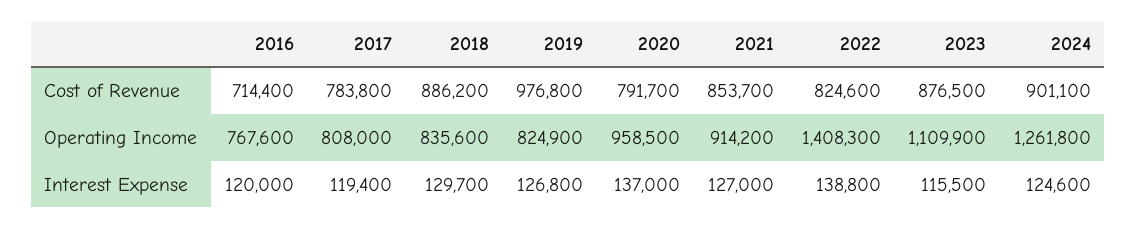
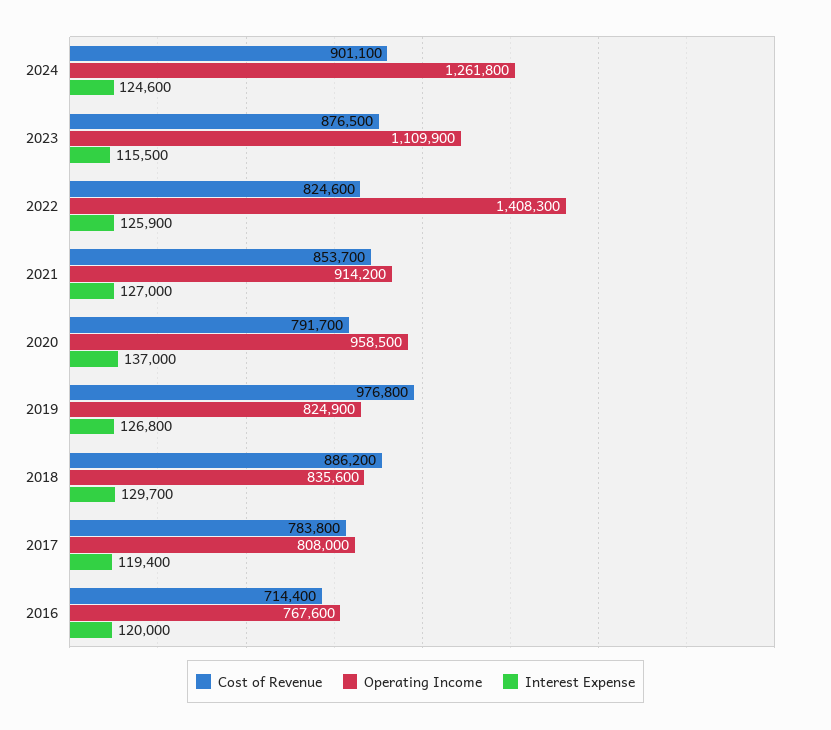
  {
    "Cost of Revenue": {
      "2016": 714400,
      "2017": 783800,
      "2018": 886200,
      "2019": 976800,
      "2020": 791700,
      "2021": 853700,
      "2022": 824600,
      "2023": 876500,
      "2024": 901100
    },
    "Operating Income": {
      "2016": 767600,
      "2017": 808000,
      "2018": 835600,
      "2019": 824900,
      "2020": 958500,
      "2021": 914200,
      "2022": 1408300,
      "2023": 1109900,
      "2024": 1261800
    },
    "Interest Expense": {
      "2016": 120000,
      "2017": 119400,
      "2018": 129700,
      "2019": 126800,
      "2020": 137000,
      "2021": 127000,
-     "2022": 138800,
+     "2022": 125900,
      "2023": 115500,
      "2024": 124600
    }
  }

